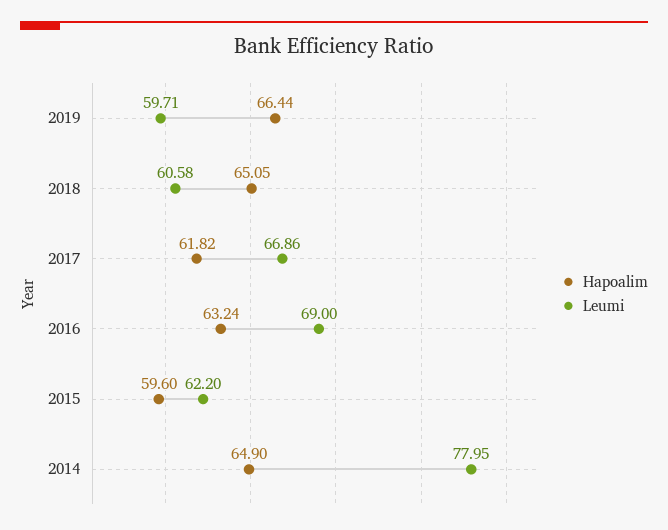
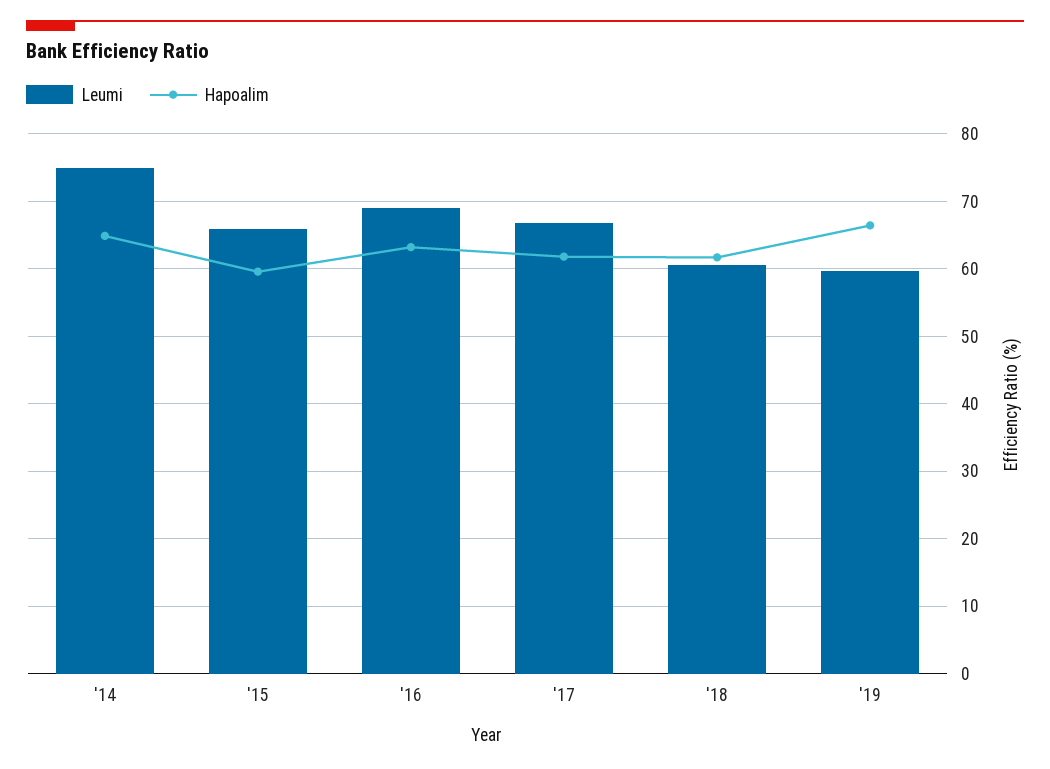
  {
    "Hapoalim": {
      "2019": 66.44,
-     "2018": 65.05,
+     "2018": 62,
      "2017": 61.82,
      "2016": 63.24,
      "2015": 59.6,
      "2014": 64.9
    },
    "Leumi": {
      "2019": 59.71,
      "2018": 60.58,
      "2017": 66.86,
      "2016": 69,
-     "2015": 62.2,
+     "2015": 66,
-     "2014": 77.95
+     "2014": 75
    }
  }

